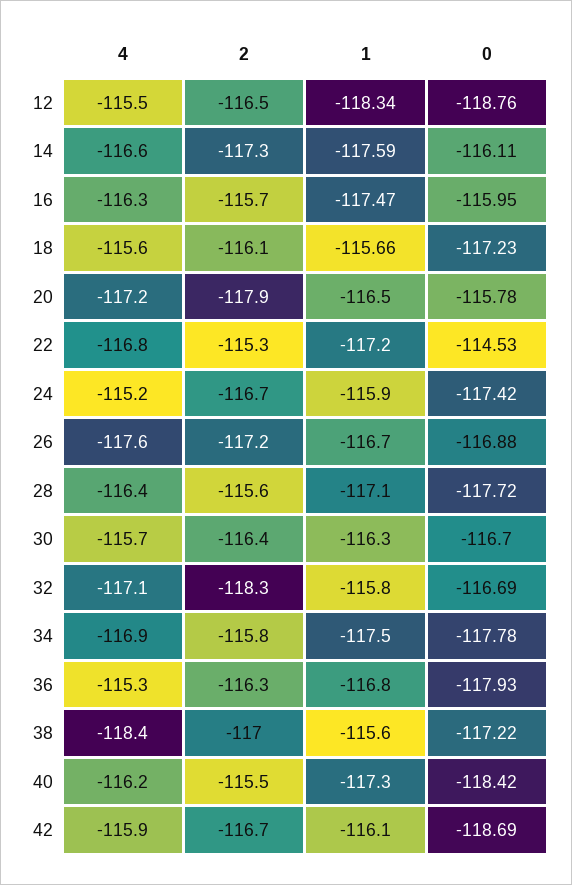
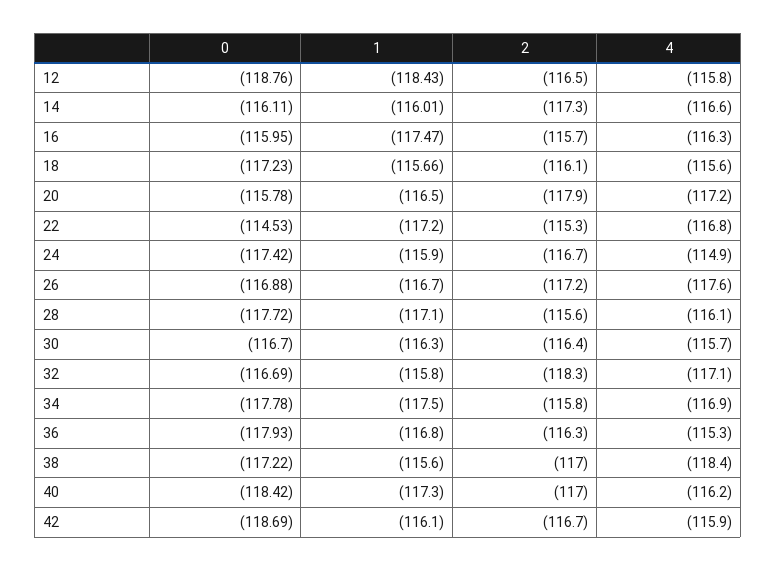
  {
    "4": {
-     "12": -115.5,
+     "12": -115.8,
      "14": -116.6,
      "16": -116.3,
      "18": -115.6,
      "20": -117.2,
      "22": -116.8,
-     "24": -115.2,
+     "24": -114.9,
      "26": -117.6,
-     "28": -116.4,
+     "28": -116.1,
      "30": -115.7,
      "32": -117.1,
      "34": -116.9,
      "36": -115.3,
      "38": -118.4,
      "40": -116.2,
      "42": -115.9
    },
    "2": {
      "12": -116.5,
      "14": -117.3,
      "16": -115.7,
      "18": -116.1,
      "20": -117.9,
      "22": -115.3,
      "24": -116.7,
      "26": -117.2,
      "28": -115.6,
      "30": -116.4,
      "32": -118.3,
      "34": -115.8,
      "36": -116.3,
      "38": -117,
-     "40": -115.5,
+     "40": -117,
      "42": -116.7
    },
    "1": {
-     "12": -118.34,
+     "12": -118.43,
-     "14": -117.59,
+     "14": -116.01,
      "16": -117.47,
      "18": -115.66,
      "20": -116.5,
      "22": -117.2,
      "24": -115.9,
      "26": -116.7,
      "28": -117.1,
      "30": -116.3,
      "32": -115.8,
      "34": -117.5,
      "36": -116.8,
      "38": -115.6,
      "40": -117.3,
      "42": -116.1
    },
    "0": {
      "12": -118.76,
      "14": -116.11,
      "16": -115.95,
      "18": -117.23,
      "20": -115.78,
      "22": -114.53,
      "24": -117.42,
      "26": -116.88,
      "28": -117.72,
      "30": -116.7,
      "32": -116.69,
      "34": -117.78,
      "36": -117.93,
      "38": -117.22,
      "40": -118.42,
      "42": -118.69
    }
  }

